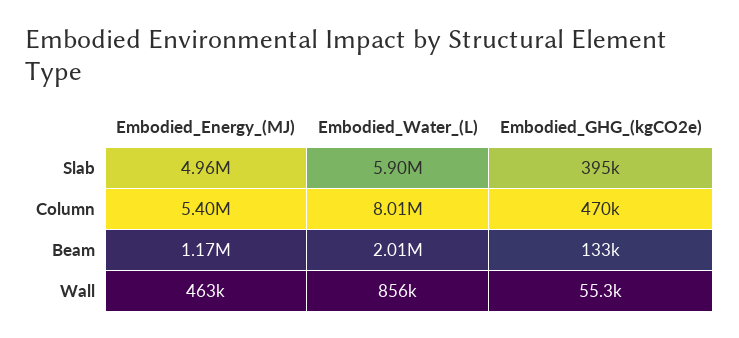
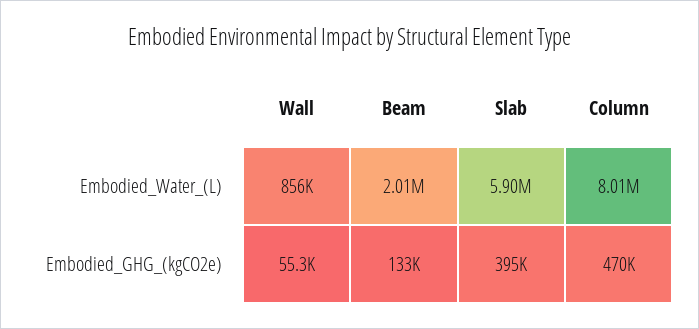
  {
-   "Embodied_Energy_(MJ)": {
-     "Slab": 4960000,
-     "Column": 5400000,
-     "Beam": 1170000,
-     "Wall": 463000
-   },
    "Embodied_Water_(L)": {
      "Slab": 5900000,
      "Column": 8010000,
      "Beam": 2010000,
      "Wall": 856000
    },
    "Embodied_GHG_(kgCO2e)": {
      "Slab": 395000,
      "Column": 470000,
      "Beam": 133000,
      "Wall": 55300
    }
  }

